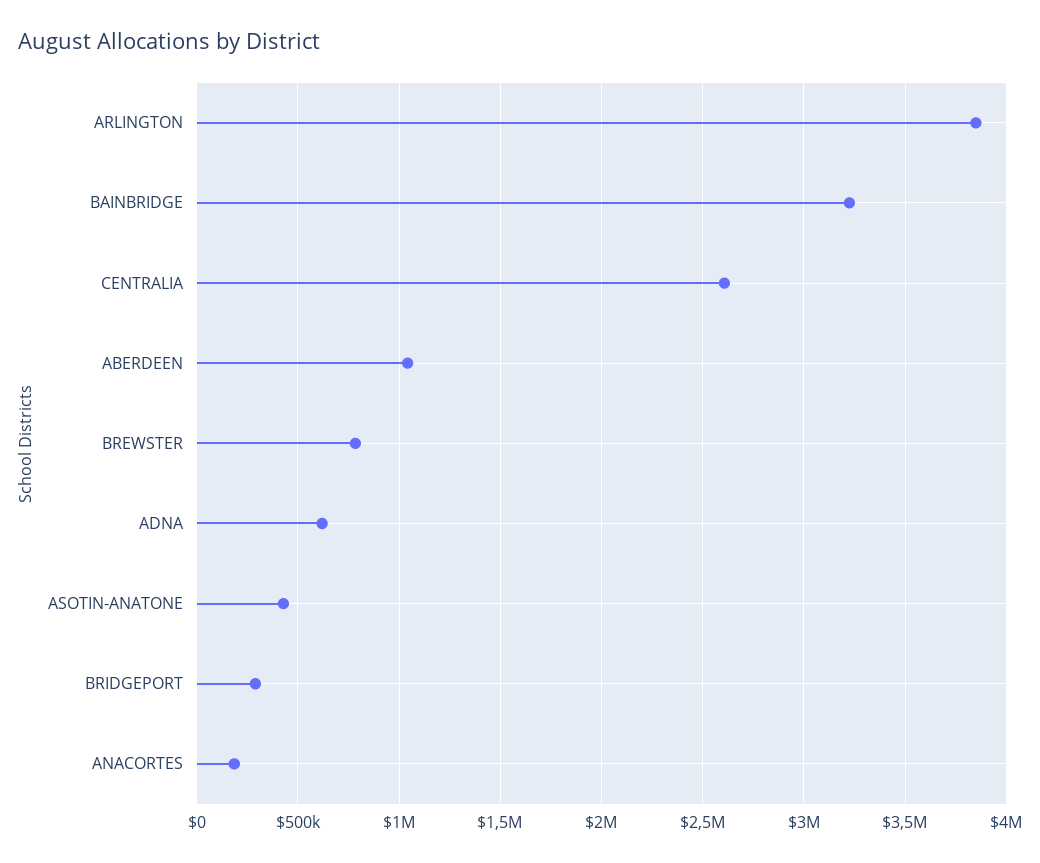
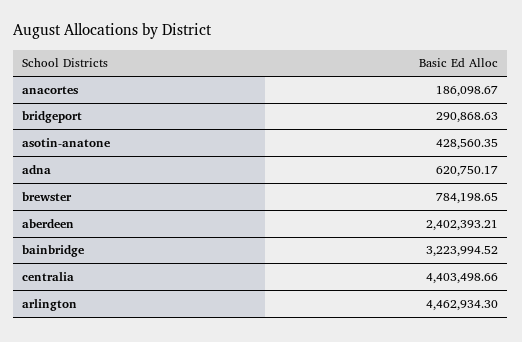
  {
-   "ARLINGTON": 3850000,
+   "ARLINGTON": 4462934.3,
    "BAINBRIDGE": 3223994.52,
-   "CENTRALIA": 2600000,
+   "CENTRALIA": 4403498.66,
-   "ABERDEEN": 1050000,
+   "ABERDEEN": 2402393.21,
    "BREWSTER": 784198.65,
    "ADNA": 620750.17,
    "ASOTIN-ANATONE": 428560.35,
    "BRIDGEPORT": 290868.63,
    "ANACORTES": 186098.67
  }

